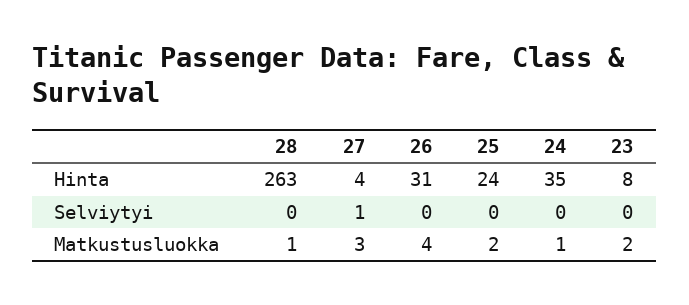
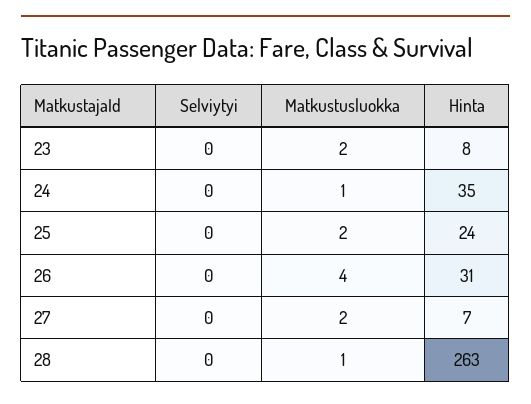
  {
    "28": {
      "Hinta": 263,
      "Selviytyi": 0,
      "Matkustusluokka": 1
    },
    "27": {
-     "Hinta": 4,
+     "Hinta": 7,
-     "Selviytyi": 1,
+     "Selviytyi": 0,
-     "Matkustusluokka": 3
+     "Matkustusluokka": 2
    },
    "26": {
      "Hinta": 31,
      "Selviytyi": 0,
      "Matkustusluokka": 4
    },
    "25": {
      "Hinta": 24,
      "Selviytyi": 0,
      "Matkustusluokka": 2
    },
    "24": {
      "Hinta": 35,
      "Selviytyi": 0,
      "Matkustusluokka": 1
    },
    "23": {
      "Hinta": 8,
      "Selviytyi": 0,
      "Matkustusluokka": 2
    }
  }

